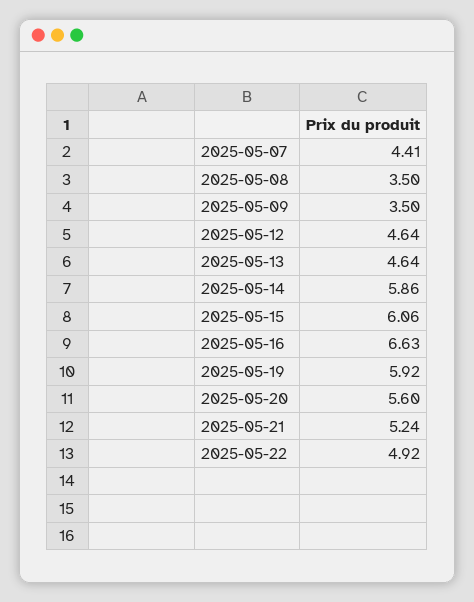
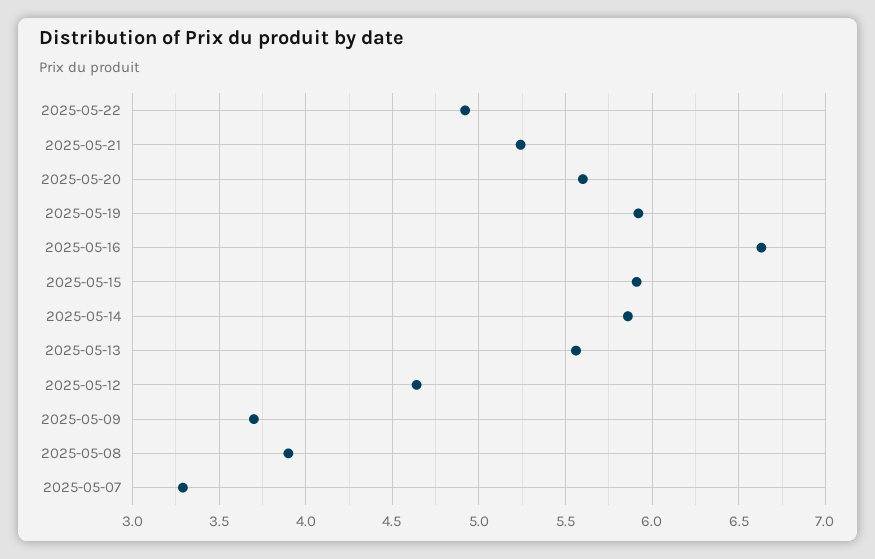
  {
-   "2025-05-07": 4.41,
+   "2025-05-07": 3.3,
-   "2025-05-08": 3.5,
+   "2025-05-08": 3.9,
-   "2025-05-09": 3.5,
+   "2025-05-09": 3.7,
    "2025-05-12": 4.64,
-   "2025-05-13": 4.64,
+   "2025-05-13": 5.55,
    "2025-05-14": 5.86,
-   "2025-05-15": 6.06,
+   "2025-05-15": 5.9,
    "2025-05-16": 6.63,
    "2025-05-19": 5.92,
    "2025-05-20": 5.6,
    "2025-05-21": 5.24,
    "2025-05-22": 4.92
  }

